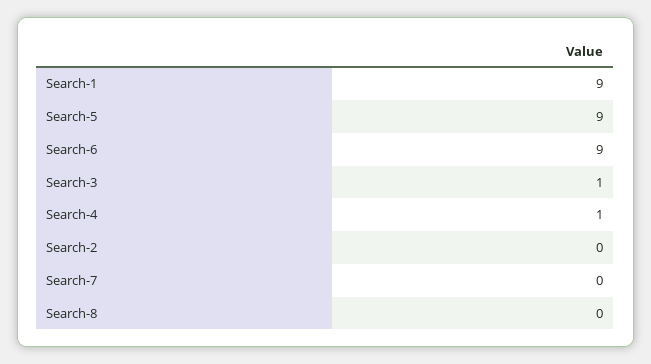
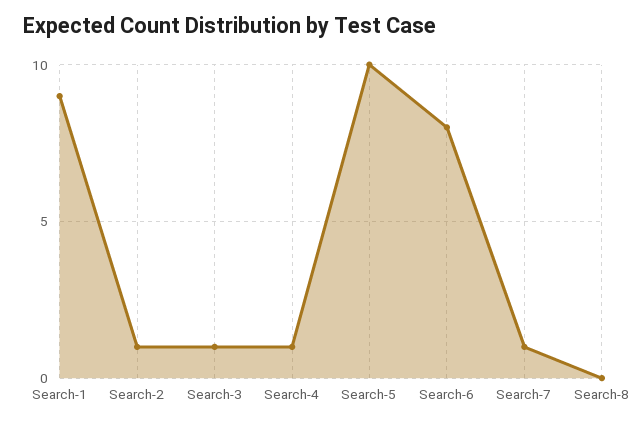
  {
    "Search-1": 9,
-   "Search-5": 9,
+   "Search-5": 10,
-   "Search-6": 9,
+   "Search-6": 8,
    "Search-3": 1,
    "Search-4": 1,
-   "Search-2": 0,
+   "Search-2": 1,
-   "Search-7": 0,
+   "Search-7": 1,
    "Search-8": 0
  }

